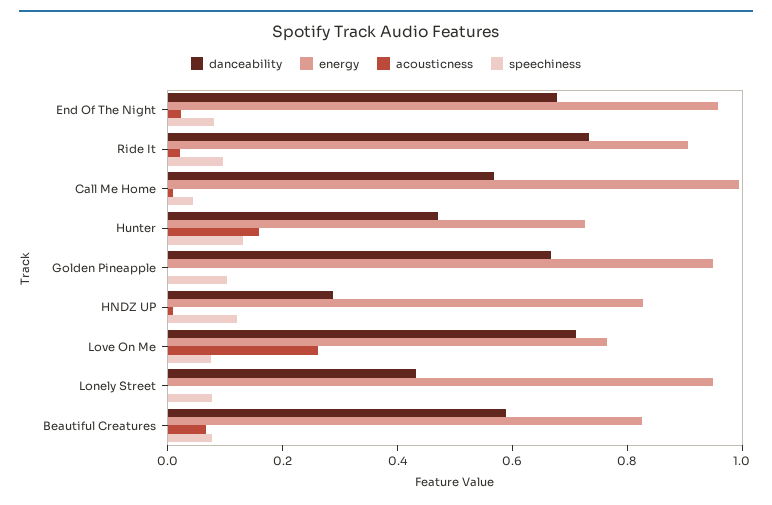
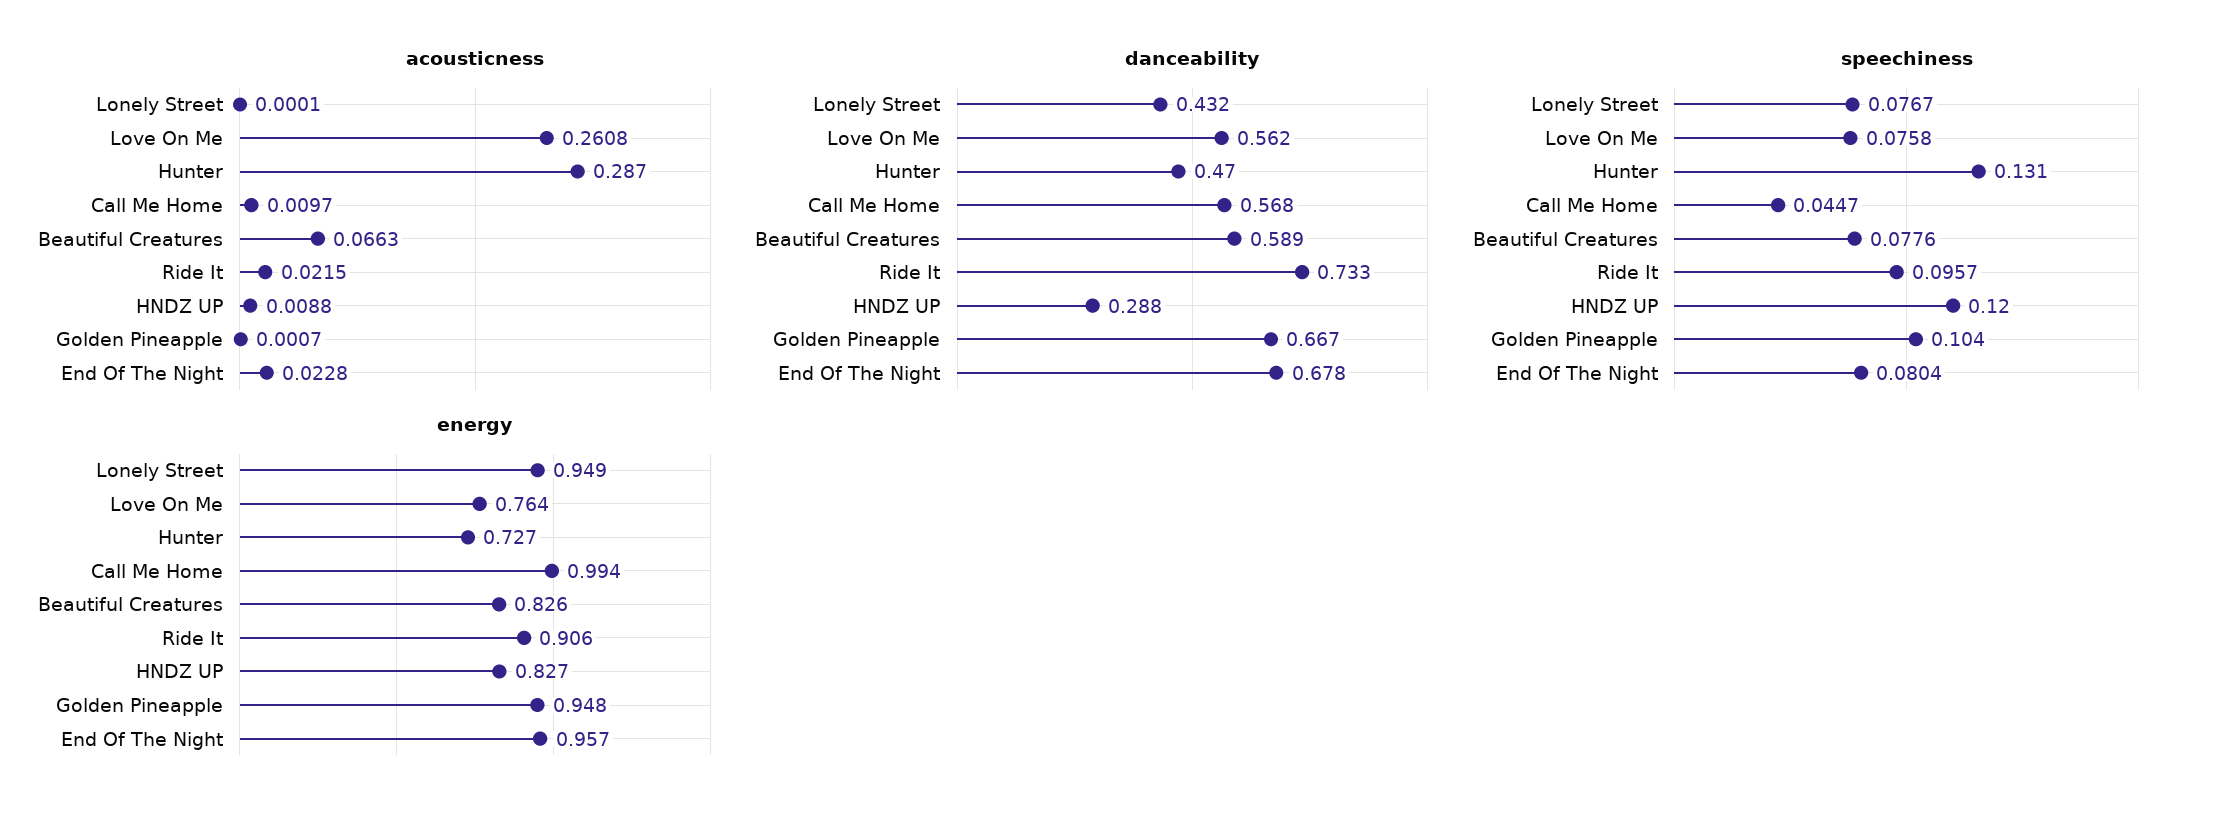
  {
    "danceability": {
      "End Of The Night": 0.678,
      "Ride It": 0.733,
      "Call Me Home": 0.568,
      "Hunter": 0.47,
      "Golden Pineapple": 0.667,
      "HNDZ UP": 0.288,
-     "Love On Me": 0.7,
+     "Love On Me": 0.562,
      "Lonely Street": 0.432,
      "Beautiful Creatures": 0.589
    },
    "energy": {
      "End Of The Night": 0.957,
      "Ride It": 0.906,
      "Call Me Home": 0.994,
      "Hunter": 0.727,
      "Golden Pineapple": 0.948,
      "HNDZ UP": 0.827,
      "Love On Me": 0.764,
      "Lonely Street": 0.949,
      "Beautiful Creatures": 0.826
    },
    "acousticness": {
      "End Of The Night": 0.0228,
      "Ride It": 0.0215,
      "Call Me Home": 0.0097,
-     "Hunter": 0.15,
+     "Hunter": 0.287,
      "Golden Pineapple": 0.0007,
      "HNDZ UP": 0.0088,
      "Love On Me": 0.2608,
      "Lonely Street": 0.0001,
      "Beautiful Creatures": 0.0663
    },
    "speechiness": {
      "End Of The Night": 0.0804,
      "Ride It": 0.0957,
      "Call Me Home": 0.0447,
      "Hunter": 0.131,
      "Golden Pineapple": 0.104,
      "HNDZ UP": 0.12,
      "Love On Me": 0.0758,
      "Lonely Street": 0.0767,
      "Beautiful Creatures": 0.0776
    }
  }

